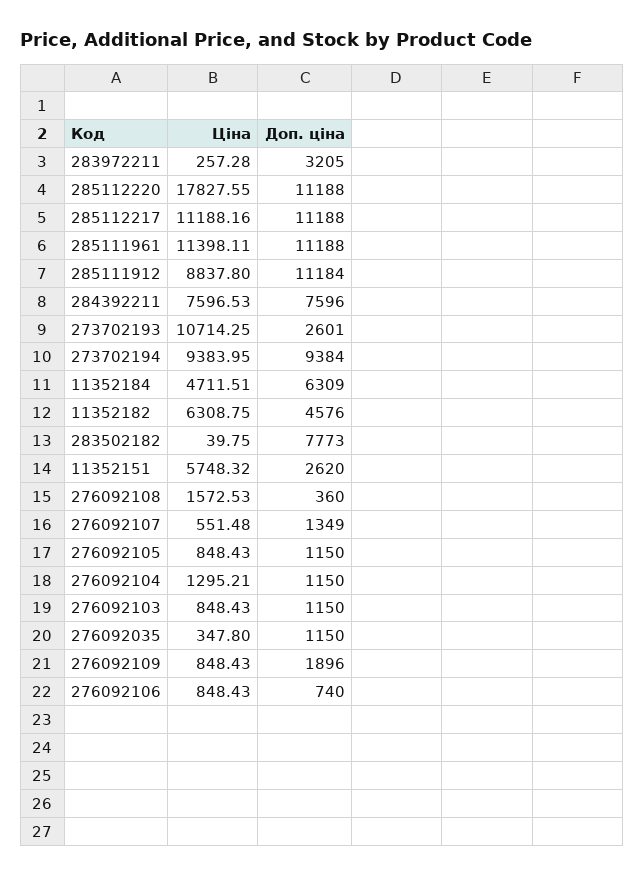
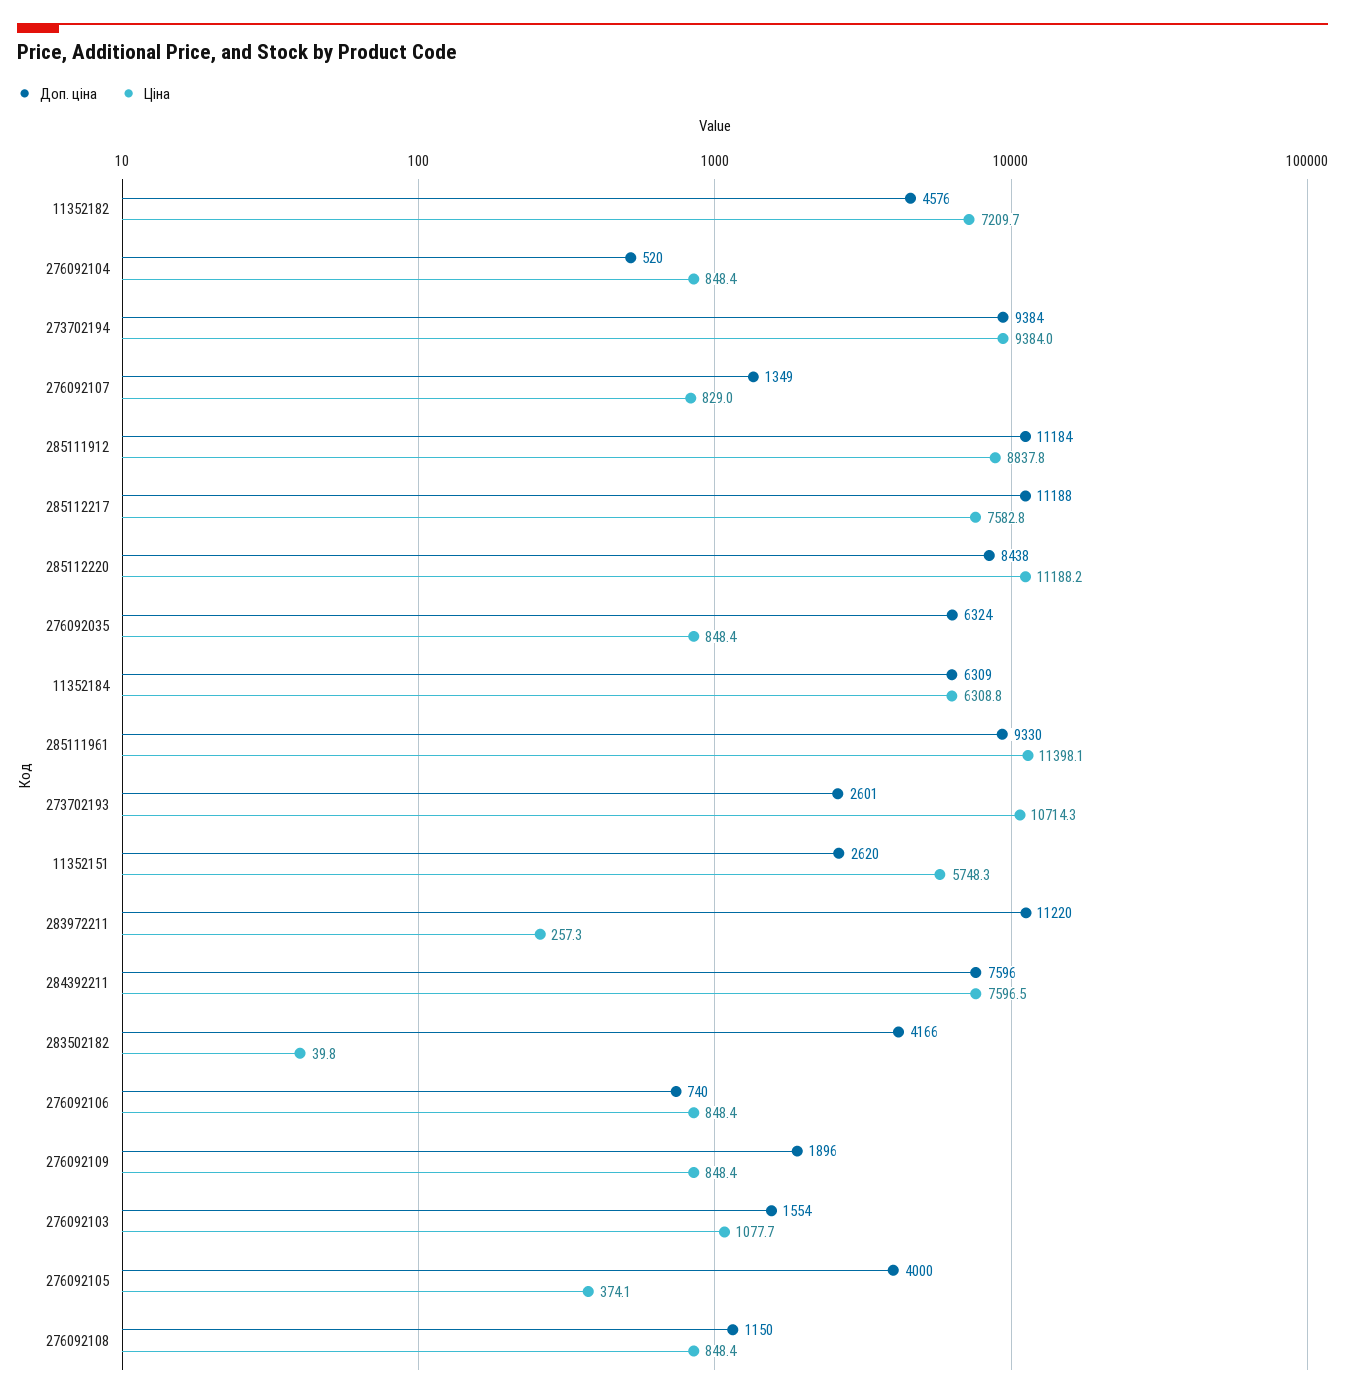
  {
    "Ціна": {
      "283972211": 257.28,
-     "285112220": 17827.55,
+     "285112220": 11188.2,
-     "285112217": 11188.16,
+     "285112217": 7582.8,
      "285111961": 11398.11,
      "285111912": 8837.8,
      "284392211": 7596.53,
      "273702193": 10714.25,
      "273702194": 9383.95,
-     "11352184": 4711.51,
+     "11352184": 6308.8,
-     "11352182": 6308.75,
+     "11352182": 7209.7,
      "283502182": 39.75,
      "11352151": 5748.32,
-     "276092108": 1572.53,
+     "276092108": 848.4,
-     "276092107": 551.48,
+     "276092107": 829,
-     "276092105": 848.43,
+     "276092105": 374.1,
-     "276092104": 1295.21,
+     "276092104": 848.4,
-     "276092103": 848.43,
+     "276092103": 1077.7,
-     "276092035": 347.8,
+     "276092035": 848.4,
      "276092109": 848.43,
      "276092106": 848.43
    },
    "Доп. ціна": {
-     "283972211": 3205,
+     "283972211": 11220,
-     "285112220": 11188,
+     "285112220": 8438,
      "285112217": 11188,
-     "285111961": 11188,
+     "285111961": 9330,
      "285111912": 11184,
      "284392211": 7596,
      "273702193": 2601,
      "273702194": 9384,
      "11352184": 6309,
      "11352182": 4576,
-     "283502182": 7773,
+     "283502182": 4166,
      "11352151": 2620,
-     "276092108": 360,
+     "276092108": 1150,
      "276092107": 1349,
-     "276092105": 1150,
+     "276092105": 4000,
-     "276092104": 1150,
+     "276092104": 520,
-     "276092103": 1150,
+     "276092103": 1554,
-     "276092035": 1150,
+     "276092035": 6324,
      "276092109": 1896,
      "276092106": 740
    }
  }

